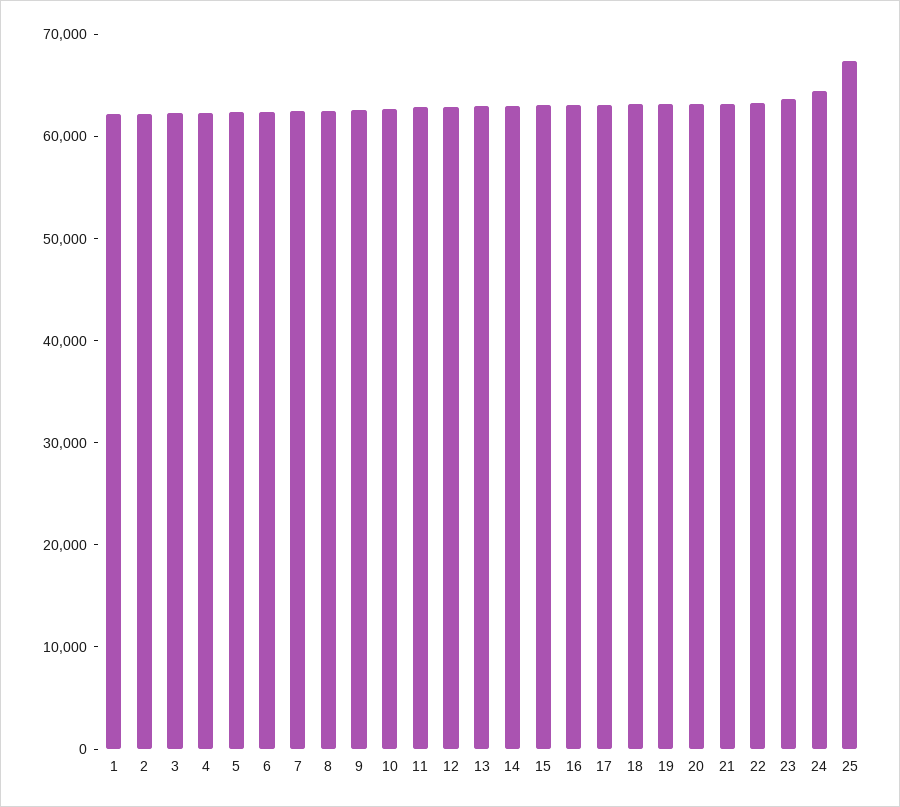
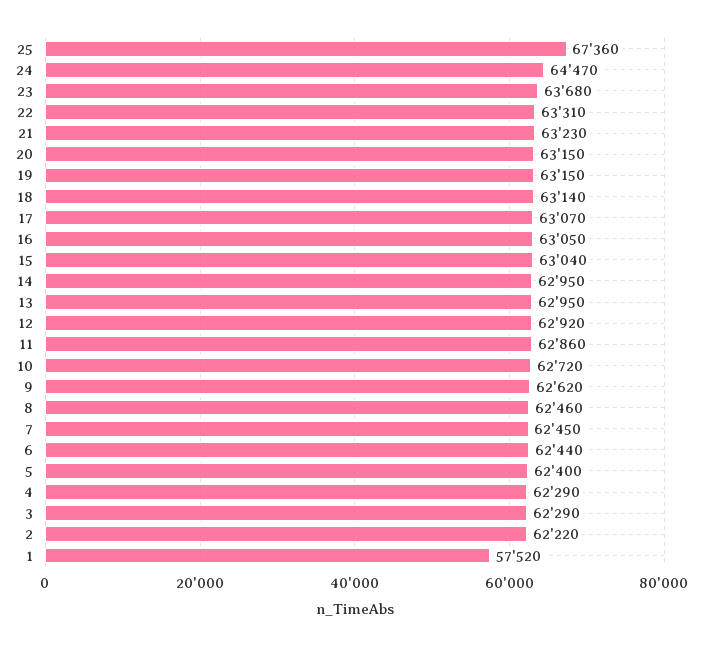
  {
-   "1": 62000,
+   "1": 57520,
    "2": 62220,
    "3": 62290,
    "4": 62290,
    "5": 62400,
    "6": 62440,
    "7": 62450,
    "8": 62460,
    "9": 62620,
    "10": 62720,
    "11": 62860,
    "12": 62920,
    "13": 62950,
    "14": 62950,
    "15": 63040,
    "16": 63050,
    "17": 63070,
    "18": 63140,
    "19": 63150,
    "20": 63150,
    "21": 63230,
    "22": 63310,
    "23": 63680,
    "24": 64470,
    "25": 67360
  }

